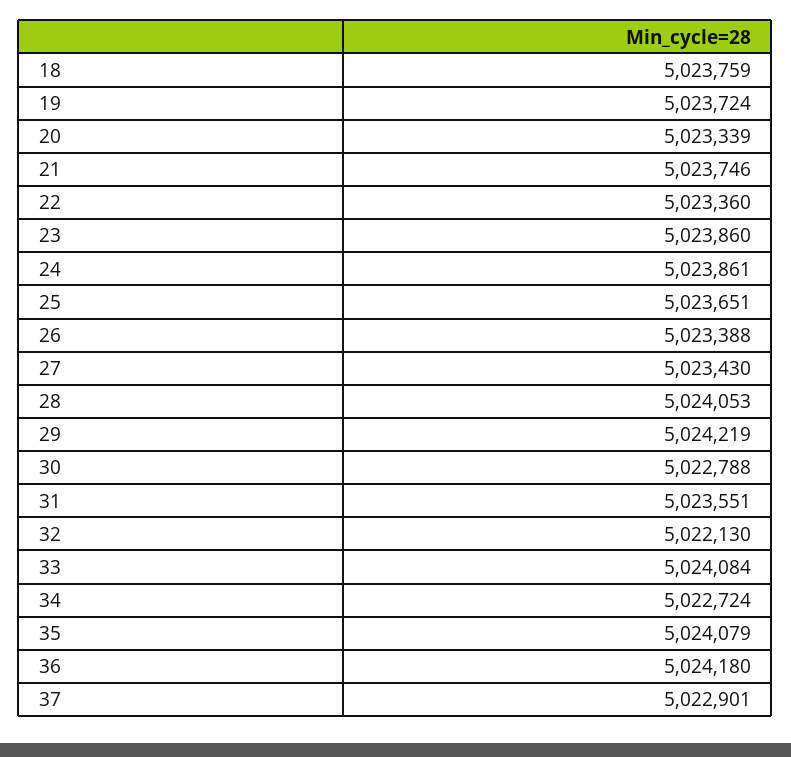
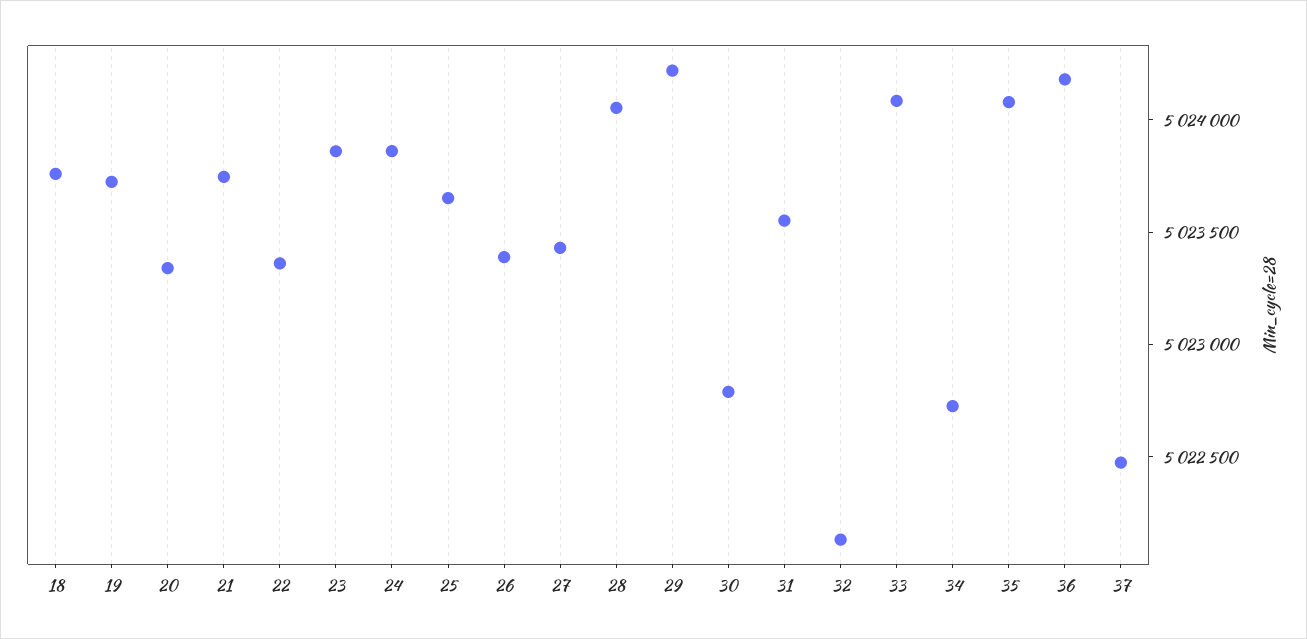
  {
    "18": 5023759,
    "19": 5023724,
    "20": 5023339,
    "21": 5023746,
    "22": 5023360,
    "23": 5023860,
    "24": 5023861,
    "25": 5023651,
    "26": 5023388,
    "27": 5023430,
    "28": 5024053,
    "29": 5024219,
    "30": 5022788,
    "31": 5023551,
    "32": 5022130,
    "33": 5024084,
    "34": 5022724,
    "35": 5024079,
    "36": 5024180,
-   "37": 5022901
+   "37": 5022500
  }

